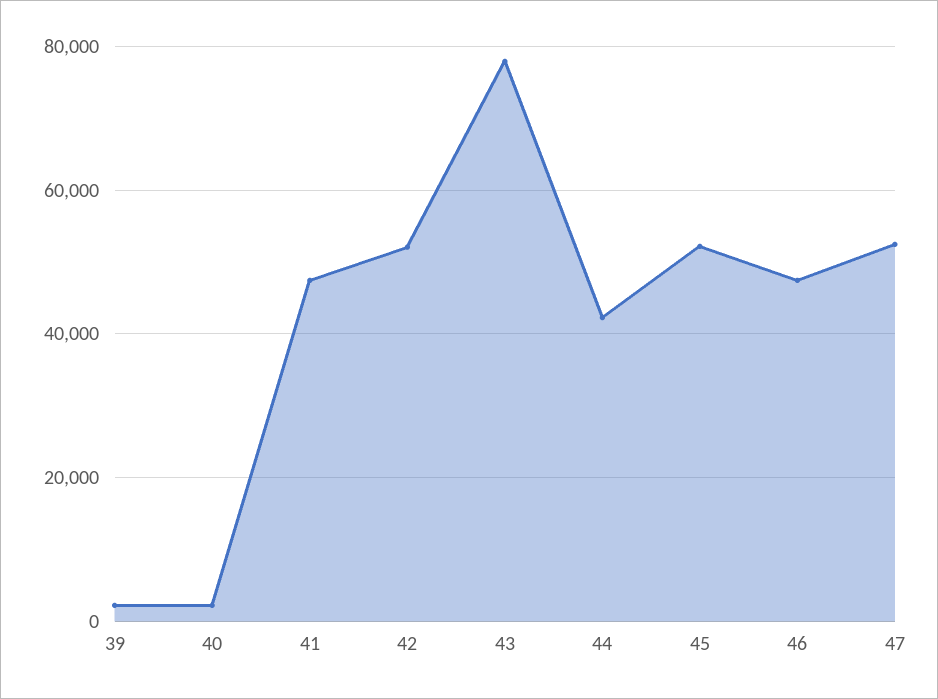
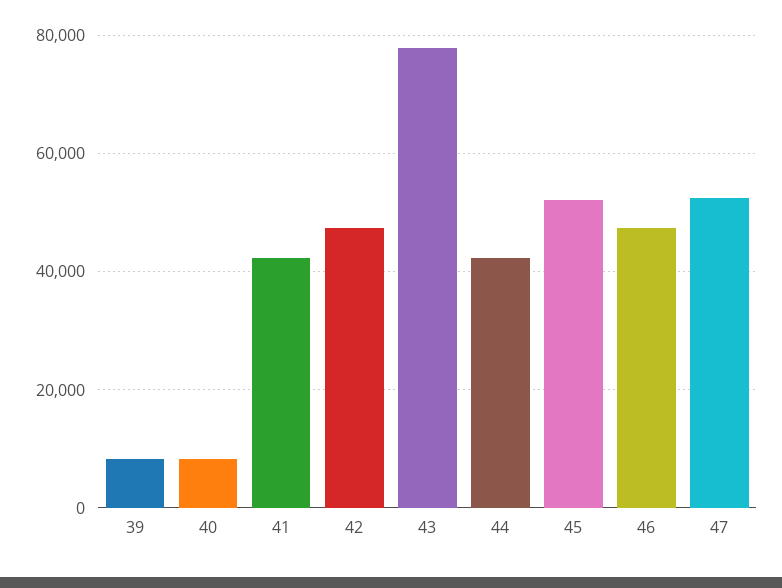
  {
-   "39": 2000,
+   "39": 8000,
-   "40": 2000,
+   "40": 8000,
-   "41": 48000,
+   "41": 42000,
-   "42": 52000,
+   "42": 48000,
    "43": 78000,
    "44": 42000,
    "45": 52000,
    "46": 48000,
    "47": 52000
  }

